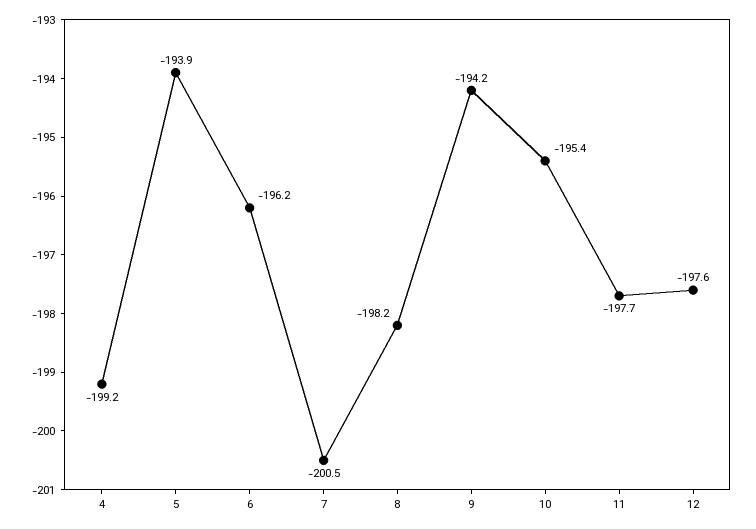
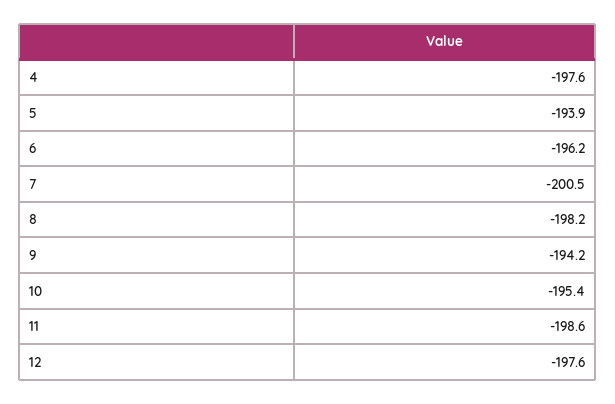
  {
-   "4": -199.2,
+   "4": -197.6,
    "5": -193.9,
    "6": -196.2,
    "7": -200.5,
    "8": -198.2,
    "9": -194.2,
    "10": -195.4,
-   "11": -197.7,
+   "11": -198.6,
    "12": -197.6
  }

